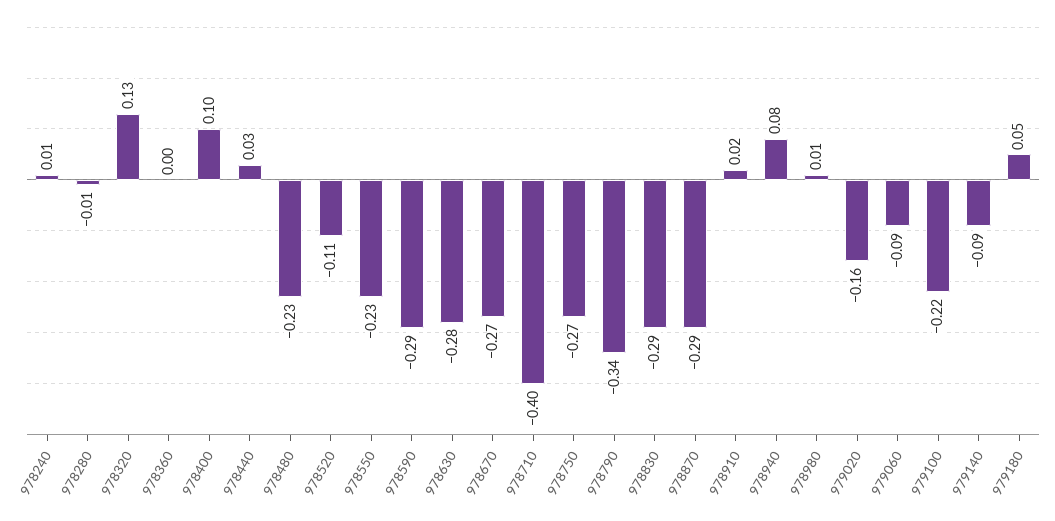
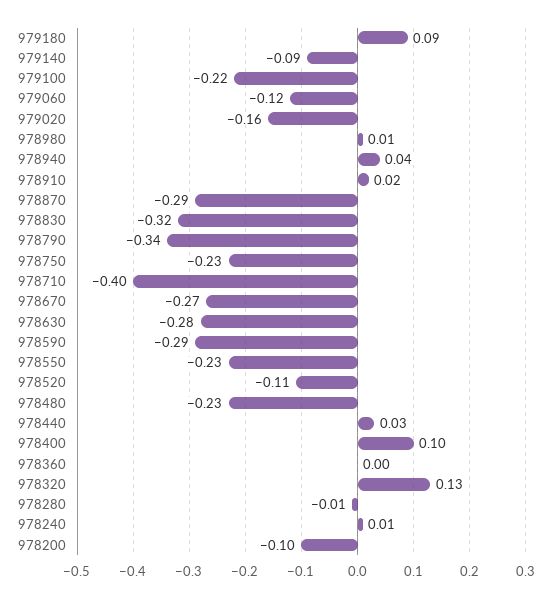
  {
    "978240": 0.01,
    "978280": -0.01,
    "978320": 0.13,
    "978360": 0,
    "978400": 0.1,
    "978440": 0.03,
    "978480": -0.23,
    "978520": -0.11,
    "978550": -0.23,
    "978590": -0.29,
    "978630": -0.28,
    "978670": -0.27,
    "978710": -0.4,
-   "978750": -0.27,
+   "978750": -0.23,
    "978790": -0.34,
-   "978830": -0.29,
+   "978830": -0.32,
    "978870": -0.29,
    "978910": 0.02,
-   "978940": 0.08,
+   "978940": 0.04,
    "978980": 0.01,
    "979020": -0.16,
-   "979060": -0.09,
+   "979060": -0.12,
    "979100": -0.22,
    "979140": -0.09,
-   "979180": 0.05
+   "979180": 0.09,
+   "978200": -0.1
  }

